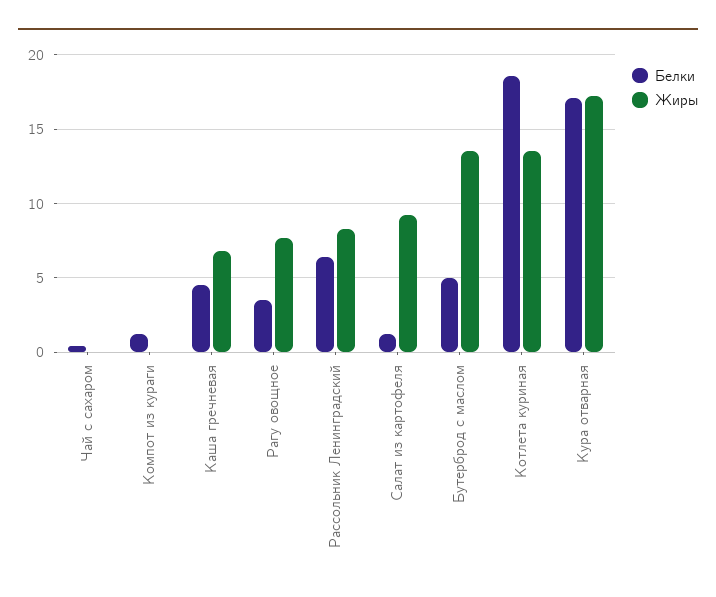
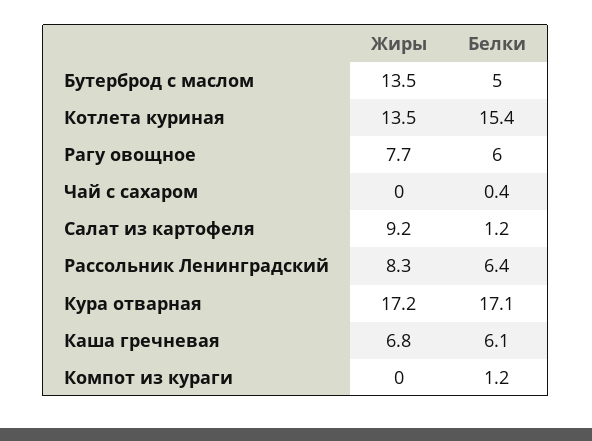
  {
    "Белки": {
      "Чай с сахаром": 0.4,
      "Компот из кураги": 1.2,
-     "Каша гречневая": 4.5,
+     "Каша гречневая": 6.1,
-     "Рагу овощное": 3.5,
+     "Рагу овощное": 6,
      "Рассольник Ленинградский": 6.4,
      "Салат из картофеля": 1.2,
      "Бутерброд с маслом": 5,
-     "Котлета куриная": 18.5,
+     "Котлета куриная": 15.4,
      "Кура отварная": 17.1
    },
    "Жиры": {
      "Чай с сахаром": 0,
      "Компот из кураги": 0,
      "Каша гречневая": 6.8,
      "Рагу овощное": 7.7,
      "Рассольник Ленинградский": 8.3,
      "Салат из картофеля": 9.2,
      "Бутерброд с маслом": 13.5,
      "Котлета куриная": 13.5,
      "Кура отварная": 17.2
    }
  }

